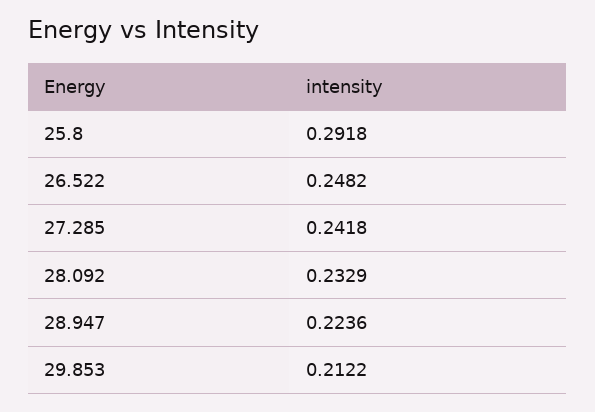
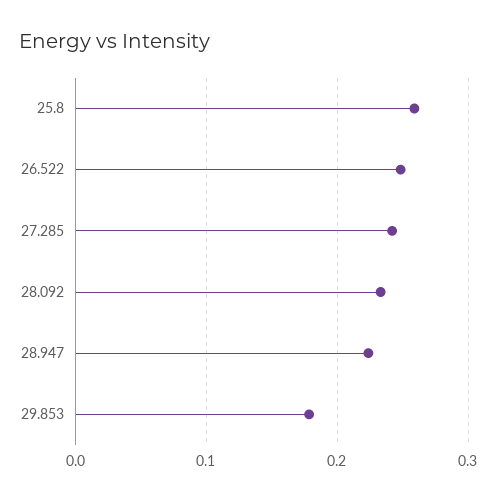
  {
-   "25.8": 0.2918,
+   "25.8": 0.26,
    "26.522": 0.2482,
    "27.285": 0.2418,
    "28.092": 0.2329,
    "28.947": 0.2236,
-   "29.853": 0.2122
+   "29.853": 0.18
  }

